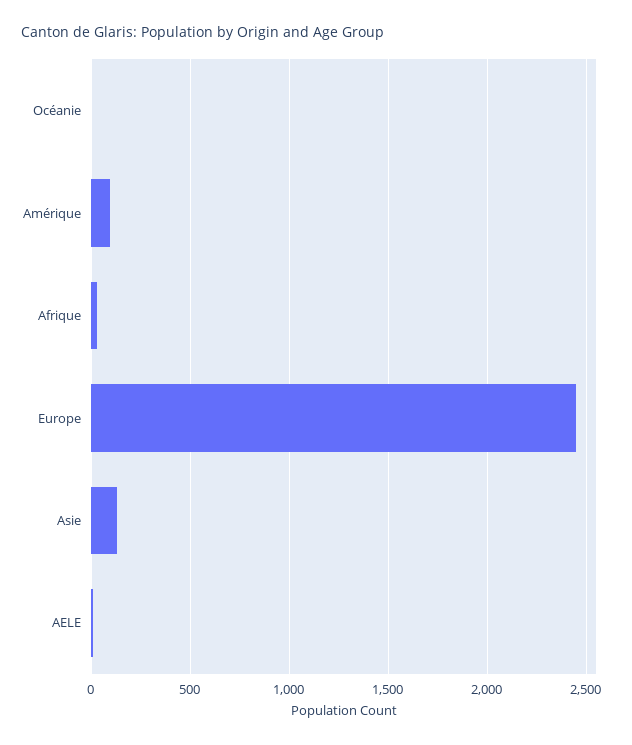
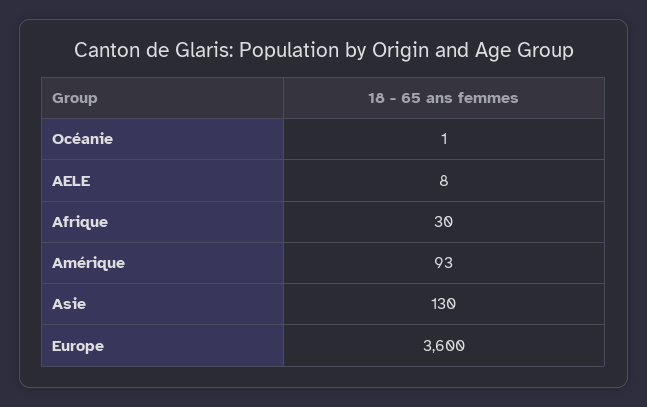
  {
    "Océanie": 1,
    "Amérique": 93,
    "Afrique": 30,
-   "Europe": 2450,
+   "Europe": 3600,
    "Asie": 130,
    "AELE": 8
  }

